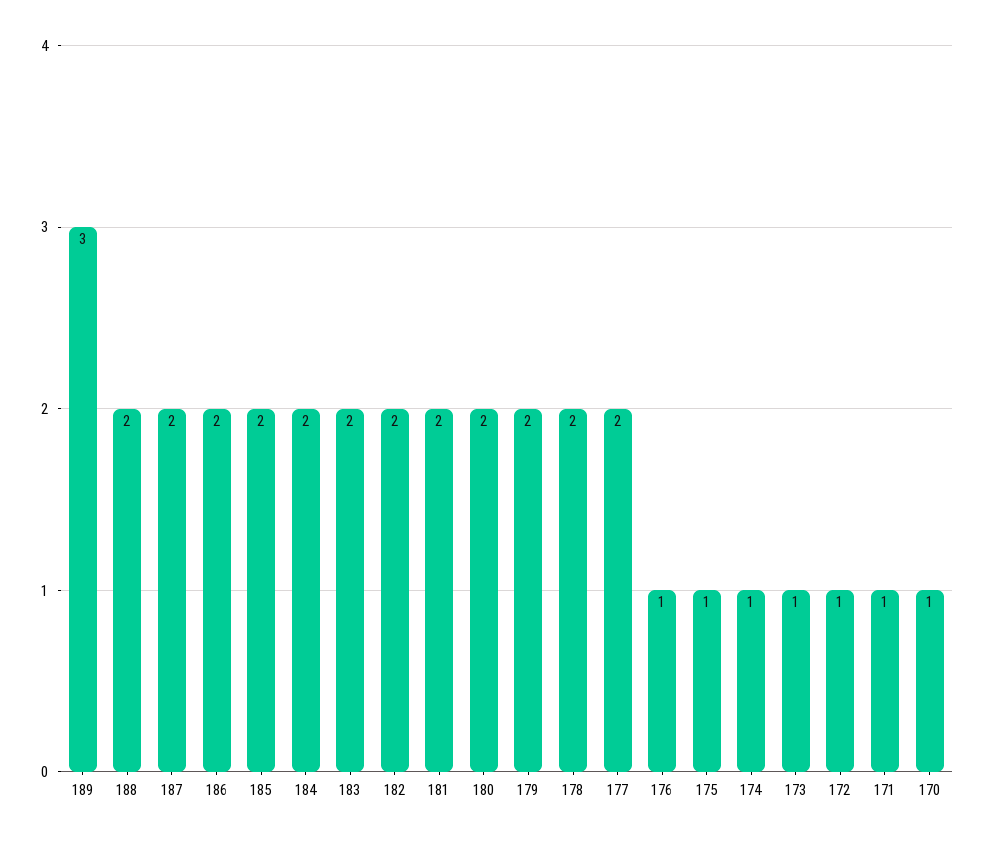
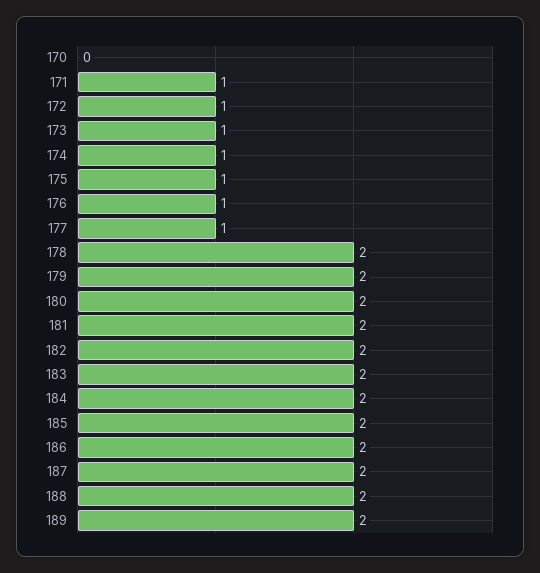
  {
-   "189": 3,
+   "189": 2,
    "188": 2,
    "187": 2,
    "186": 2,
    "185": 2,
    "184": 2,
    "183": 2,
    "182": 2,
    "181": 2,
    "180": 2,
    "179": 2,
    "178": 2,
-   "177": 2,
+   "177": 1,
    "176": 1,
    "175": 1,
    "174": 1,
    "173": 1,
    "172": 1,
    "171": 1,
-   "170": 1
+   "170": 0
  }

